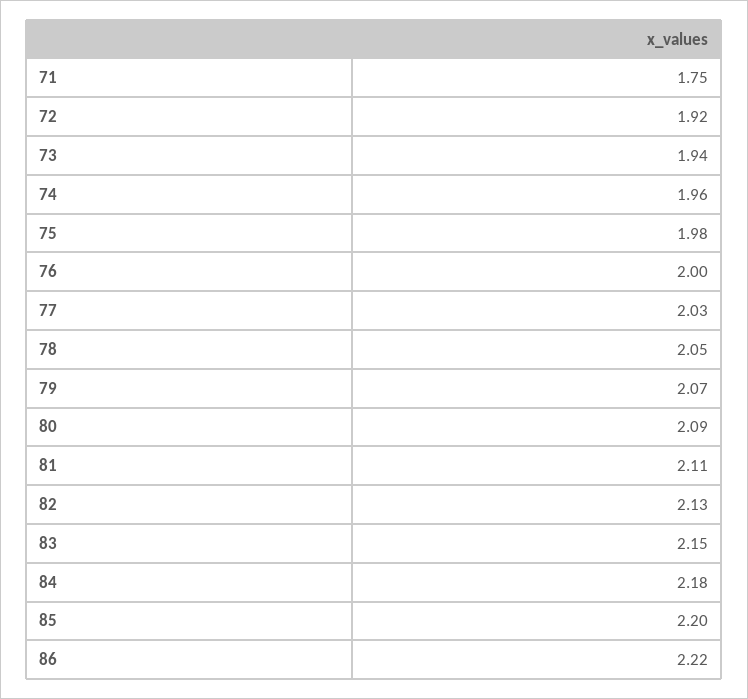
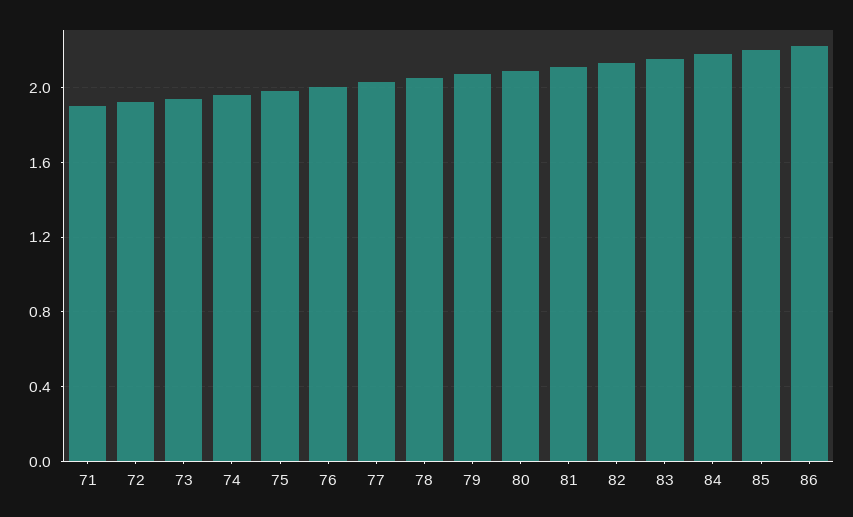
  {
-   "71": 1.75,
+   "71": 1.9,
    "72": 1.92,
    "73": 1.94,
    "74": 1.96,
    "75": 1.98,
    "76": 2,
    "77": 2.03,
    "78": 2.05,
    "79": 2.07,
    "80": 2.09,
    "81": 2.11,
    "82": 2.13,
    "83": 2.15,
    "84": 2.18,
    "85": 2.2,
    "86": 2.22
  }

